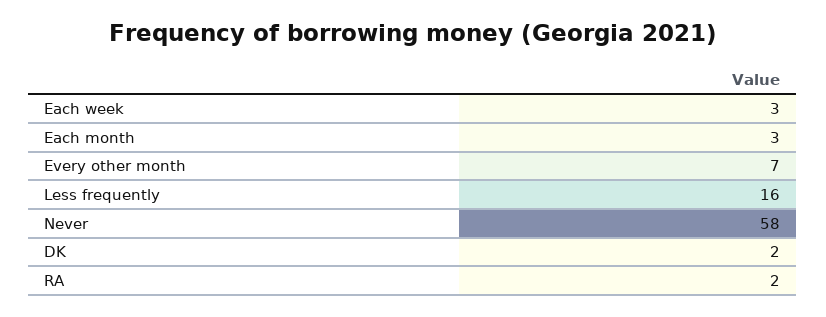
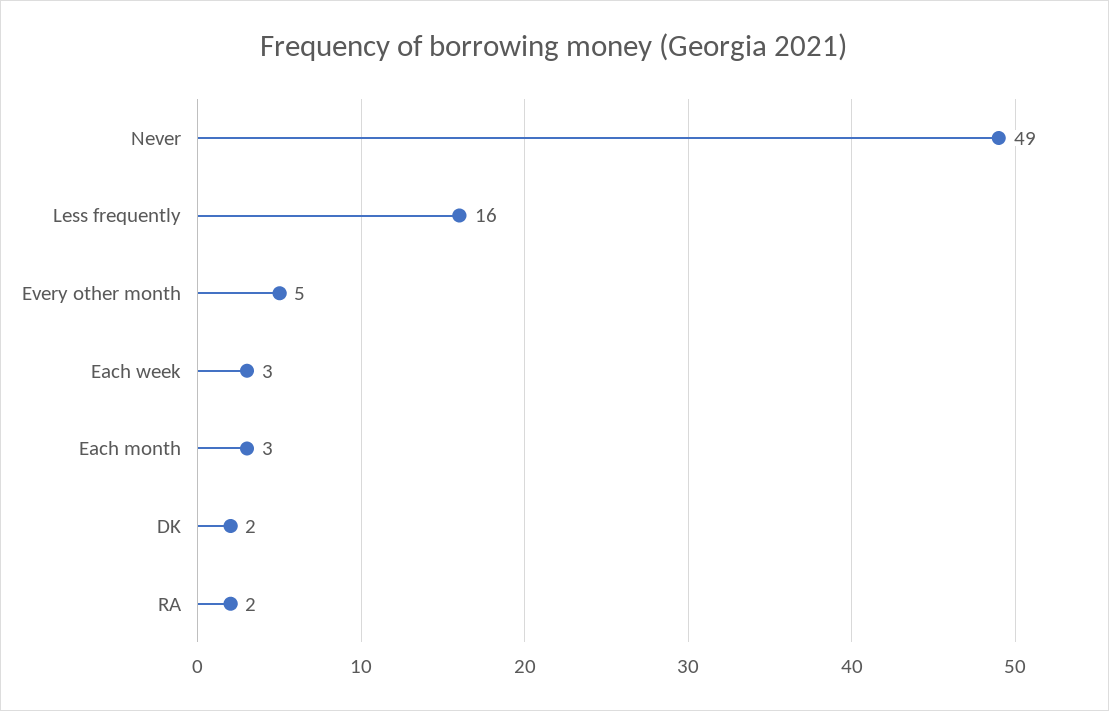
  {
    "Each week": 3,
    "Each month": 3,
-   "Every other month": 7,
+   "Every other month": 5,
    "Less frequently": 16,
-   "Never": 58,
+   "Never": 49,
    "DK": 2,
    "RA": 2
  }

